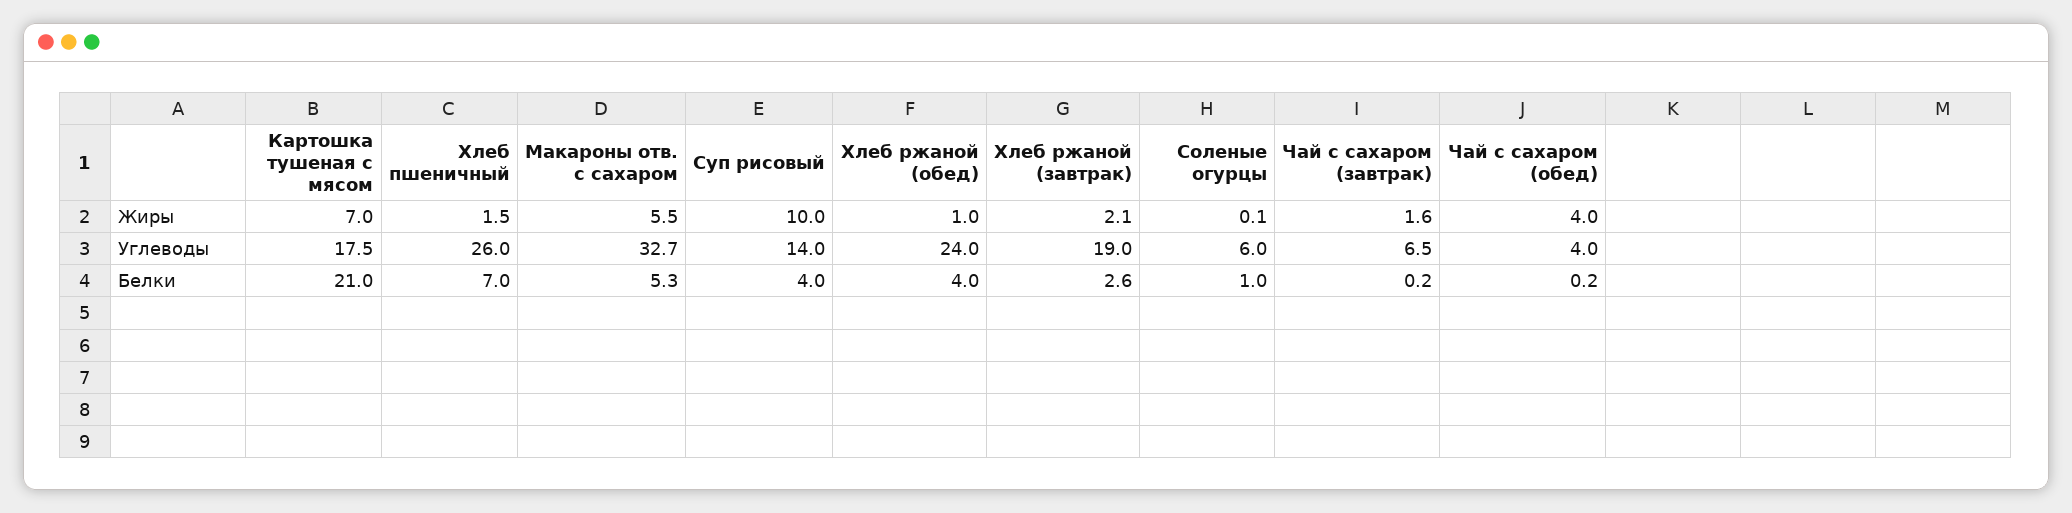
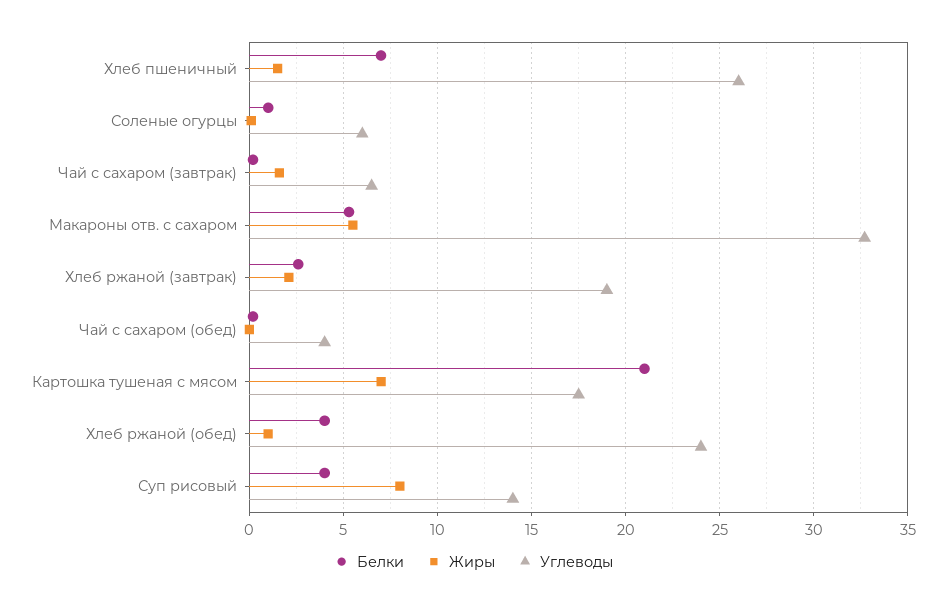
  {
    "Жиры": {
      "Картошка тушеная с мясом": 7,
      "Хлеб пшеничный": 1.5,
      "Макароны отв. с сахаром": 5.5,
-     "Суп рисовый": 10,
+     "Суп рисовый": 8,
      "Хлеб ржаной (обед)": 1,
      "Хлеб ржаной (завтрак)": 2.1,
      "Соленые огурцы": 0.1,
      "Чай с сахаром (завтрак)": 1.6,
-     "Чай с сахаром (обед)": 4
+     "Чай с сахаром (обед)": 0
    },
    "Углеводы": {
      "Картошка тушеная с мясом": 17.5,
      "Хлеб пшеничный": 26,
      "Макароны отв. с сахаром": 32.7,
      "Суп рисовый": 14,
      "Хлеб ржаной (обед)": 24,
      "Хлеб ржаной (завтрак)": 19,
      "Соленые огурцы": 6,
      "Чай с сахаром (завтрак)": 6.5,
      "Чай с сахаром (обед)": 4
    },
    "Белки": {
      "Картошка тушеная с мясом": 21,
      "Хлеб пшеничный": 7,
      "Макароны отв. с сахаром": 5.3,
      "Суп рисовый": 4,
      "Хлеб ржаной (обед)": 4,
      "Хлеб ржаной (завтрак)": 2.6,
      "Соленые огурцы": 1,
      "Чай с сахаром (завтрак)": 0.2,
      "Чай с сахаром (обед)": 0.2
    }
  }

